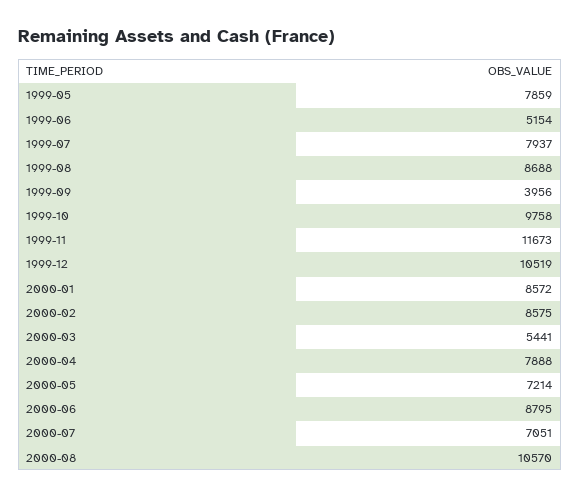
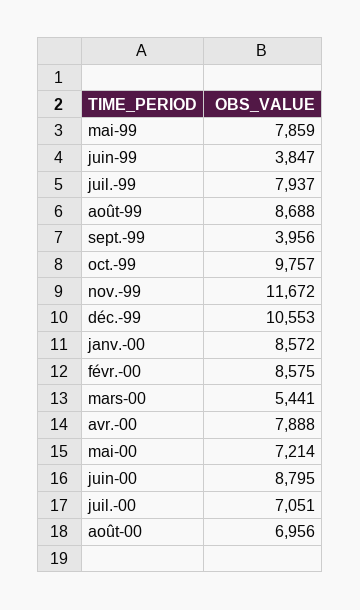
  {
    "1999-05": 7859,
-   "1999-06": 5154,
+   "1999-06": 3847,
    "1999-07": 7937,
    "1999-08": 8688,
    "1999-09": 3956,
-   "1999-10": 9758,
+   "1999-10": 9757,
-   "1999-11": 11673,
+   "1999-11": 11672,
-   "1999-12": 10519,
+   "1999-12": 10553,
    "2000-01": 8572,
    "2000-02": 8575,
    "2000-03": 5441,
    "2000-04": 7888,
    "2000-05": 7214,
    "2000-06": 8795,
    "2000-07": 7051,
-   "2000-08": 10570
+   "2000-08": 6956
  }

